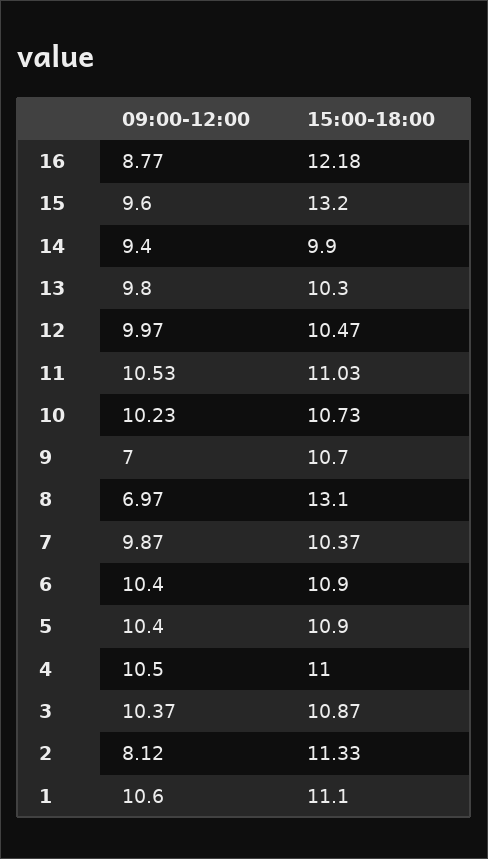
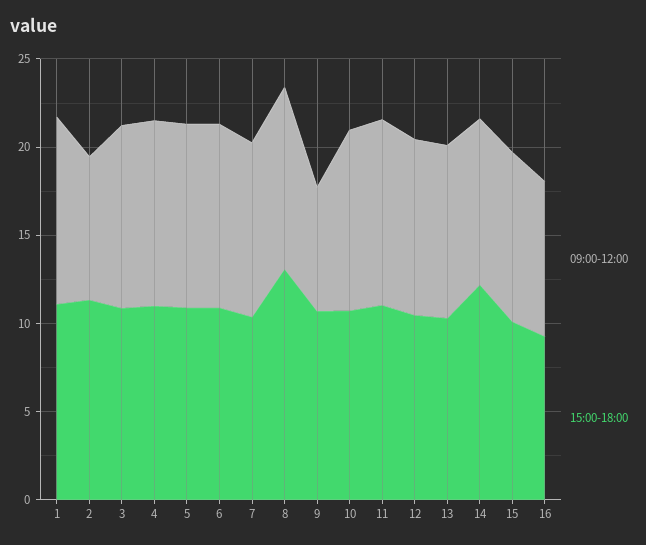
  {
    "09:00-12:00": {
      "16": 8.77,
      "15": 9.6,
      "14": 9.4,
      "13": 9.8,
      "12": 9.97,
      "11": 10.53,
      "10": 10.23,
      "9": 7,
-     "8": 6.97,
+     "8": 10,
      "7": 9.87,
      "6": 10.4,
      "5": 10.4,
      "4": 10.5,
      "3": 10.37,
      "2": 8.12,
      "1": 10.6
    },
    "15:00-18:00": {
-     "16": 12.18,
+     "16": 9,
-     "15": 13.2,
+     "15": 10,
-     "14": 9.9,
+     "14": 12,
      "13": 10.3,
      "12": 10.47,
      "11": 11.03,
      "10": 10.73,
      "9": 10.7,
      "8": 13.1,
      "7": 10.37,
      "6": 10.9,
      "5": 10.9,
      "4": 11,
      "3": 10.87,
      "2": 11.33,
      "1": 11.1
    }
  }

